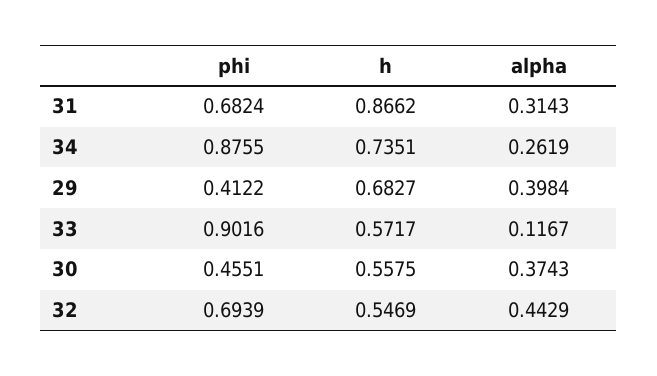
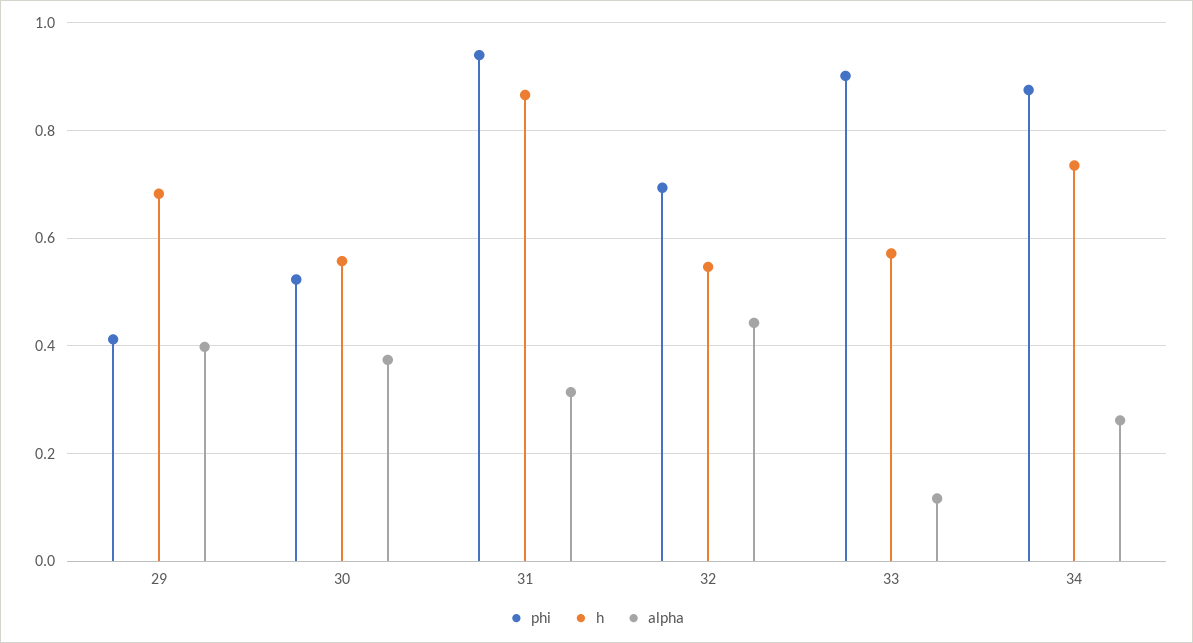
  {
    "phi": {
-     "31": 0.6824,
+     "31": 0.94,
      "34": 0.8755,
      "29": 0.4122,
      "33": 0.9016,
-     "30": 0.4551,
+     "30": 0.52,
      "32": 0.6939
    },
    "h": {
      "31": 0.8662,
      "34": 0.7351,
      "29": 0.6827,
      "33": 0.5717,
      "30": 0.5575,
      "32": 0.5469
    },
    "alpha": {
      "31": 0.3143,
      "34": 0.2619,
      "29": 0.3984,
      "33": 0.1167,
      "30": 0.3743,
      "32": 0.4429
    }
  }

